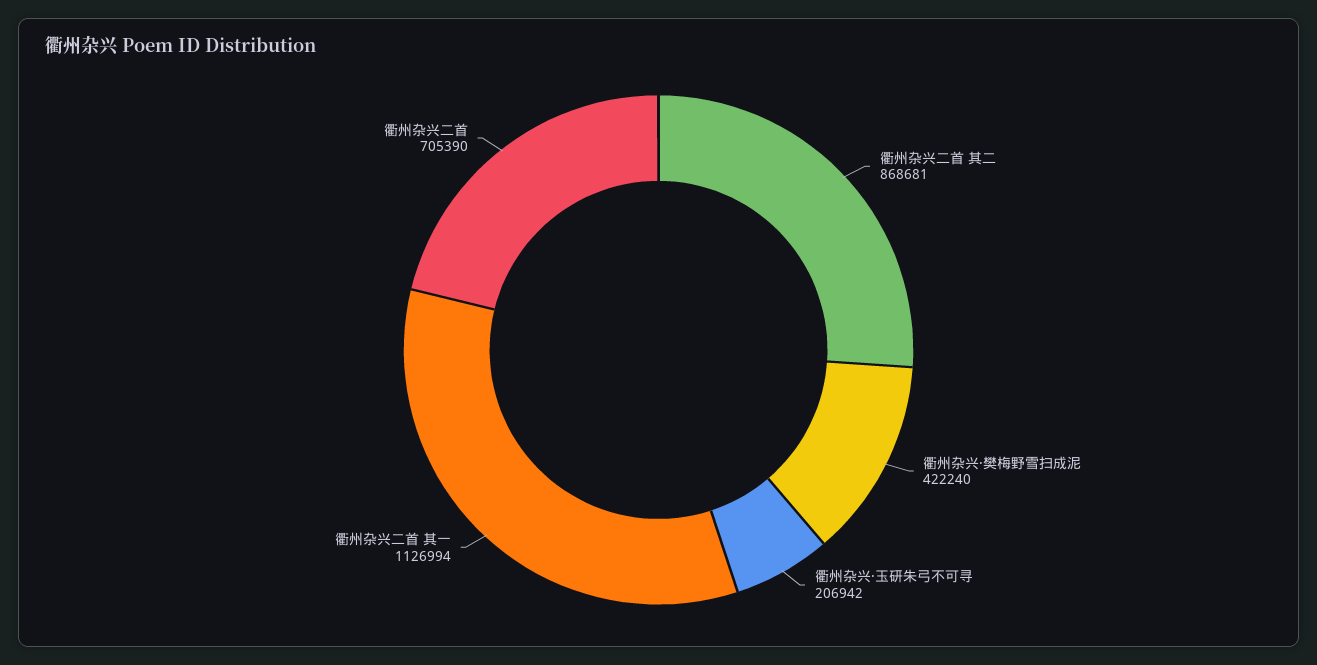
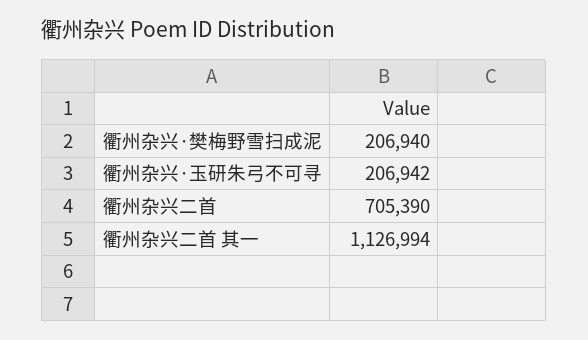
  {
-   "衢州杂兴二首 其二": 868681,
-   "衢州杂兴·樊梅野雪扫成泥": 422240,
+   "衢州杂兴·樊梅野雪扫成泥": 206940,
    "衢州杂兴·玉研朱弓不可寻": 206942,
    "衢州杂兴二首 其一": 1126994,
    "衢州杂兴二首": 705390
  }

